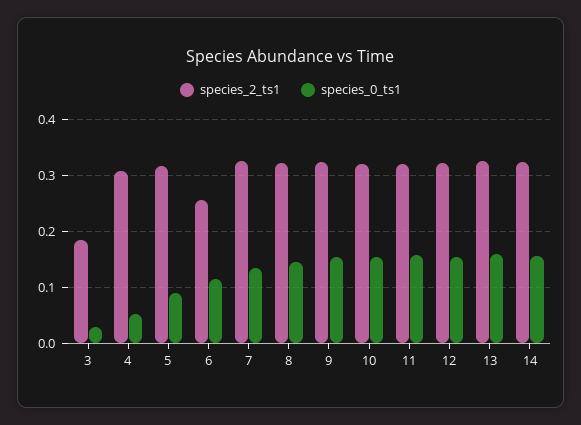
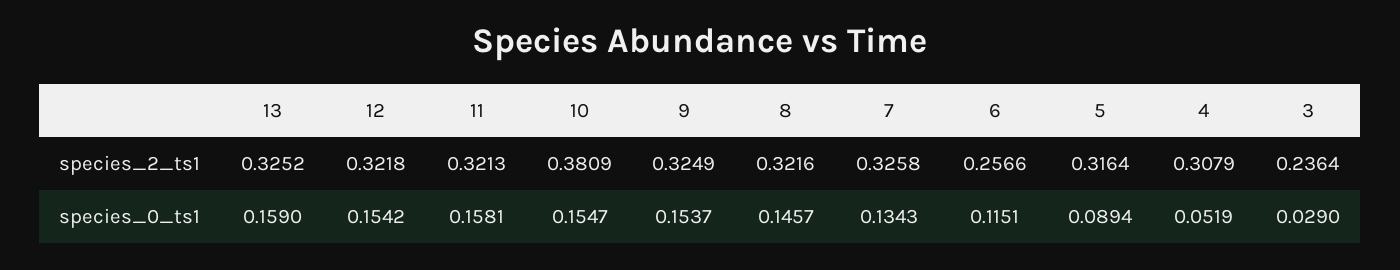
  {
    "species_2_ts1": {
-     "3": 0.18,
+     "3": 0.2364,
      "4": 0.3079,
      "5": 0.3164,
      "6": 0.2566,
      "7": 0.3258,
      "8": 0.3216,
      "9": 0.3249,
-     "10": 0.32,
+     "10": 0.3809,
      "11": 0.3213,
      "12": 0.3218,
-     "13": 0.3252,
+     "13": 0.3252
-     "14": 0.32
    },
    "species_0_ts1": {
      "3": 0.029,
      "4": 0.0519,
      "5": 0.0894,
      "6": 0.1151,
      "7": 0.1343,
      "8": 0.1457,
      "9": 0.1537,
      "10": 0.1547,
      "11": 0.1581,
      "12": 0.1542,
-     "13": 0.159,
+     "13": 0.159
-     "14": 0.16
    }
  }

